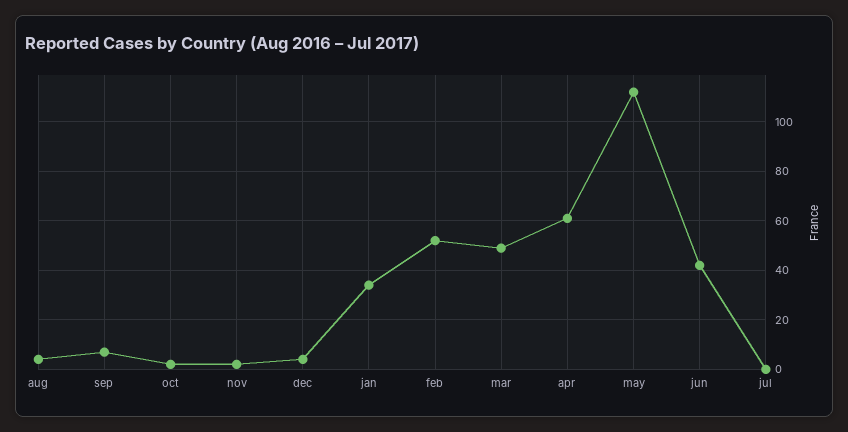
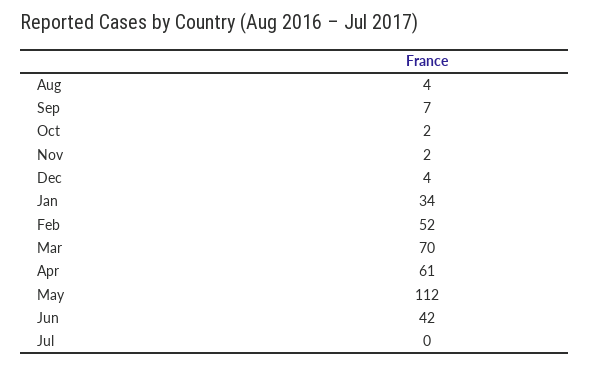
  {
    "aug": 4,
    "sep": 7,
    "oct": 2,
    "nov": 2,
    "dec": 4,
    "jan": 34,
    "feb": 52,
-   "mar": 50,
+   "mar": 70,
    "apr": 61,
    "may": 112,
    "jun": 42,
    "jul": 0
  }

